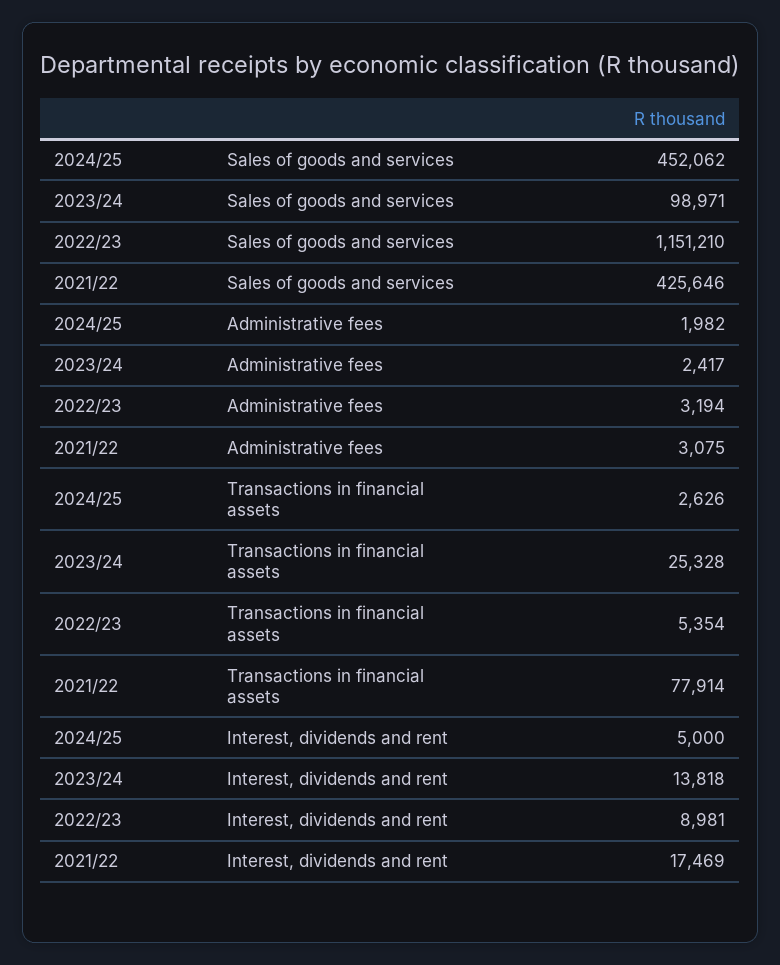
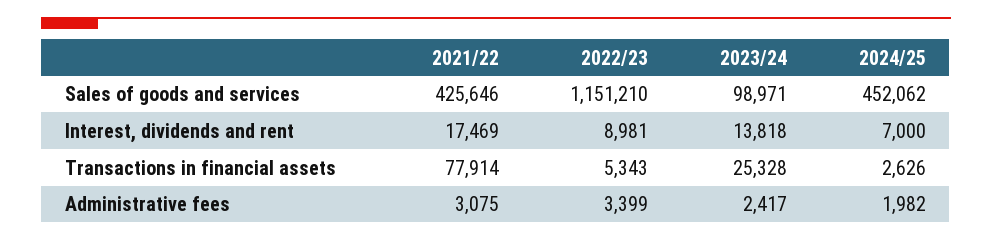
  {
    "2024/25": {
      "Sales of goods and services": 452062,
      "Administrative fees": 1982,
      "Transactions in financial assets": 2626,
-     "Interest, dividends and rent": 5000
+     "Interest, dividends and rent": 7000
    },
    "2023/24": {
      "Sales of goods and services": 98971,
      "Administrative fees": 2417,
      "Transactions in financial assets": 25328,
      "Interest, dividends and rent": 13818
    },
    "2022/23": {
      "Sales of goods and services": 1151210,
-     "Administrative fees": 3194,
+     "Administrative fees": 3399,
-     "Transactions in financial assets": 5354,
+     "Transactions in financial assets": 5343,
      "Interest, dividends and rent": 8981
    },
    "2021/22": {
      "Sales of goods and services": 425646,
      "Administrative fees": 3075,
      "Transactions in financial assets": 77914,
      "Interest, dividends and rent": 17469
    }
  }

